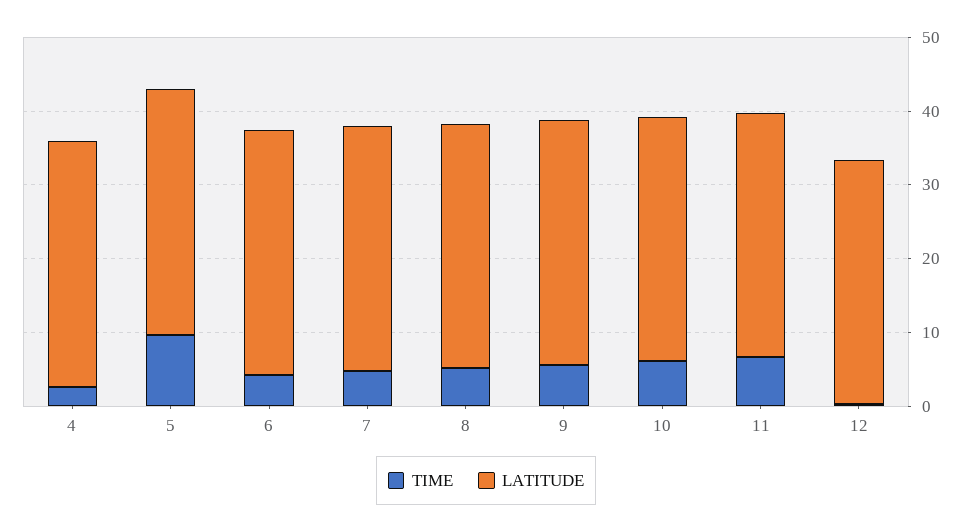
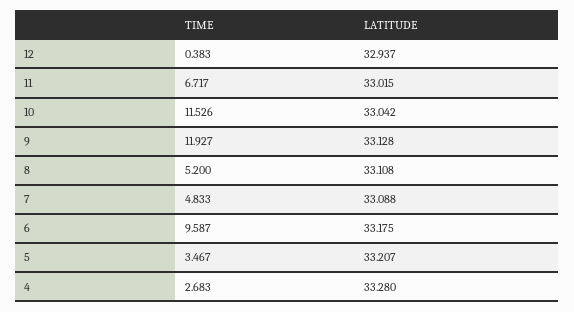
  {
    "TIME": {
      "4": 2.683,
-     "5": 10,
+     "5": 3.467,
-     "6": 4,
+     "6": 9.587,
      "7": 4.833,
      "8": 5.2,
-     "9": 6,
+     "9": 11.927,
-     "10": 6,
+     "10": 11.526,
      "11": 6.717,
      "12": 0.383
    },
    "LATITUDE": {
      "4": 33.28,
      "5": 33.207,
      "6": 33.175,
      "7": 33.088,
      "8": 33.108,
      "9": 33.128,
      "10": 33.042,
      "11": 33.015,
      "12": 32.937
    }
  }

